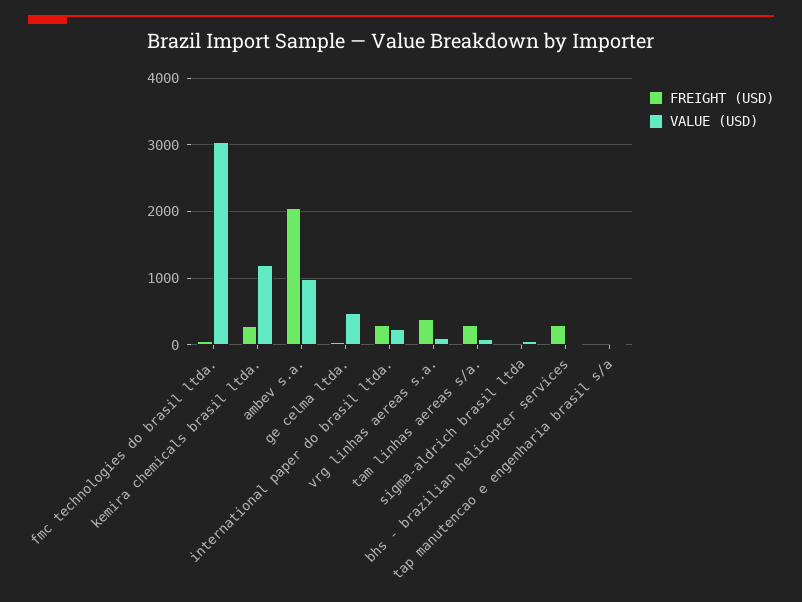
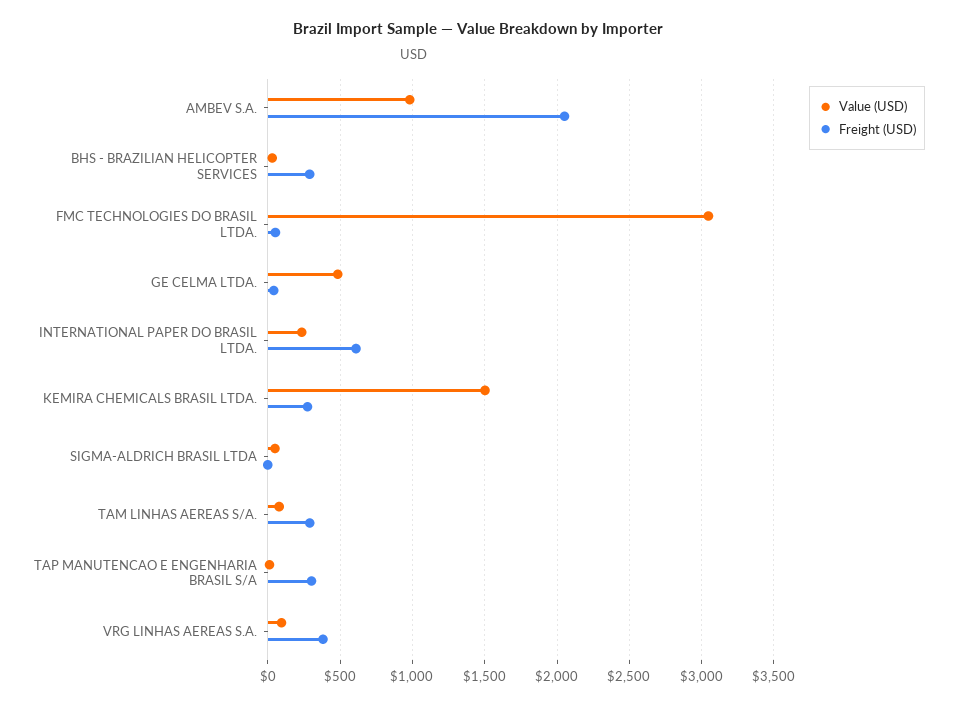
  {
    "FREIGHT (USD)": {
      "fmc technologies do brasil ltda.": 50,
      "kemira chemicals brasil ltda.": 250,
      "ambev s.a.": 2050,
      "ge celma ltda.": 50,
-     "international paper do brasil ltda.": 300,
+     "international paper do brasil ltda.": 600,
      "vrg linhas aereas s.a.": 400,
      "tam linhas aereas s/a.": 300,
      "sigma-aldrich brasil ltda": 0,
      "bhs - brazilian helicopter services": 300,
-     "tap manutencao e engenharia brasil s/a": 0
+     "tap manutencao e engenharia brasil s/a": 300
    },
    "VALUE (USD)": {
      "fmc technologies do brasil ltda.": 3050,
-     "kemira chemicals brasil ltda.": 1200,
+     "kemira chemicals brasil ltda.": 1500,
      "ambev s.a.": 1000,
      "ge celma ltda.": 500,
      "international paper do brasil ltda.": 250,
      "vrg linhas aereas s.a.": 100,
      "tam linhas aereas s/a.": 100,
      "sigma-aldrich brasil ltda": 50,
      "bhs - brazilian helicopter services": 50,
      "tap manutencao e engenharia brasil s/a": 0
    }
  }

